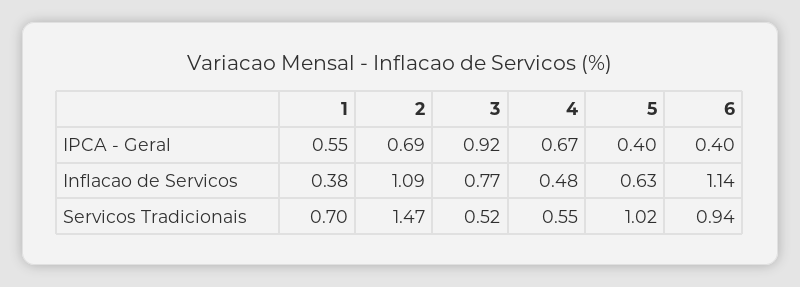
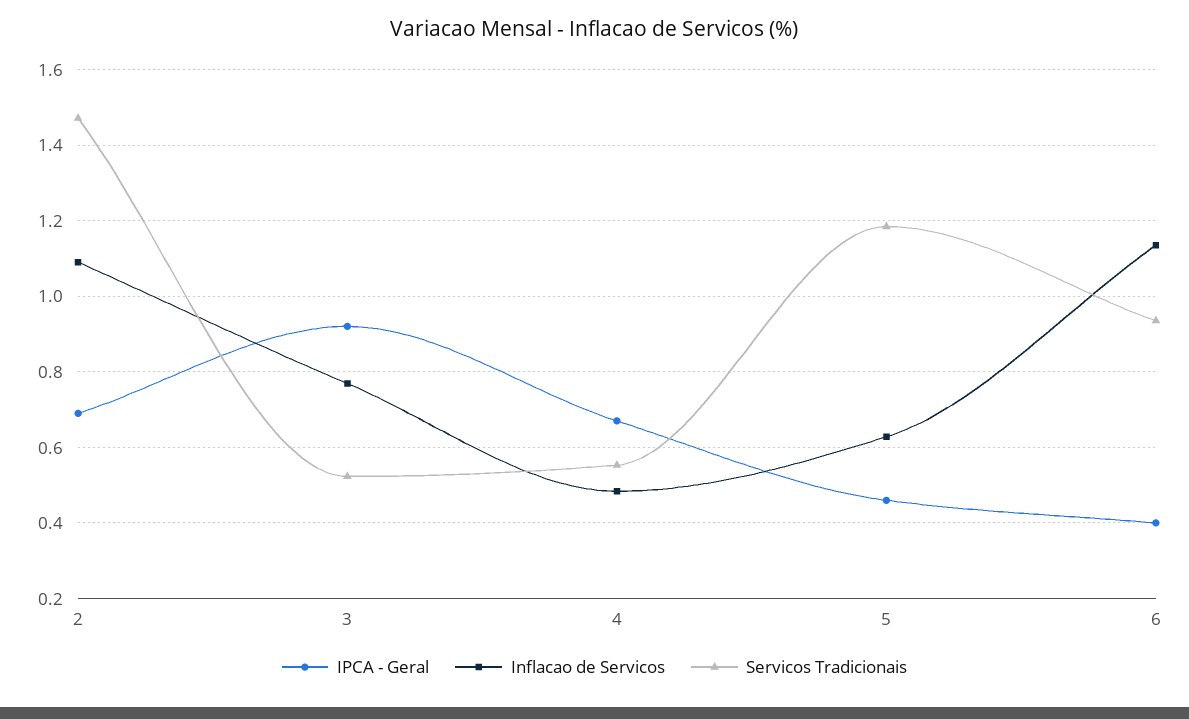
  {
    "IPCA - Geral": {
-     "1": 0.55,
      "2": 0.69,
      "3": 0.92,
      "4": 0.67,
-     "5": 0.4,
+     "5": 0.46,
      "6": 0.4
    },
    "Inflacao de Servicos": {
-     "1": 0.38,
      "2": 1.09,
      "3": 0.77,
      "4": 0.48,
      "5": 0.63,
      "6": 1.14
    },
    "Servicos Tradicionais": {
-     "1": 0.7,
      "2": 1.47,
      "3": 0.52,
      "4": 0.55,
-     "5": 1.02,
+     "5": 1.18,
      "6": 0.94
    }
  }

